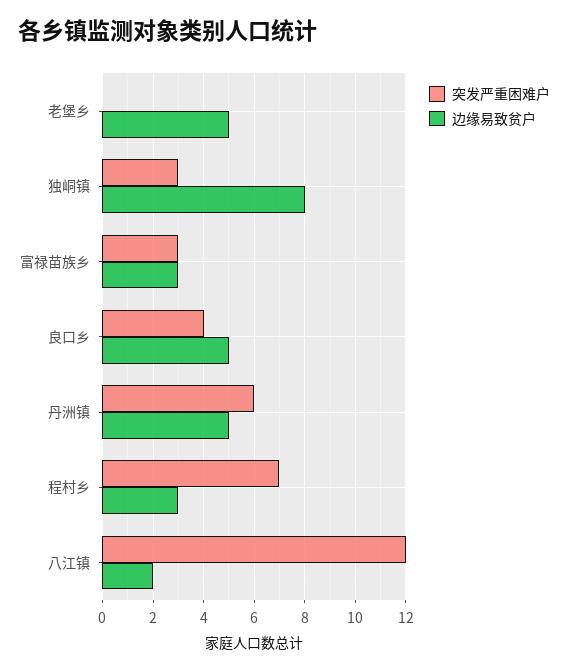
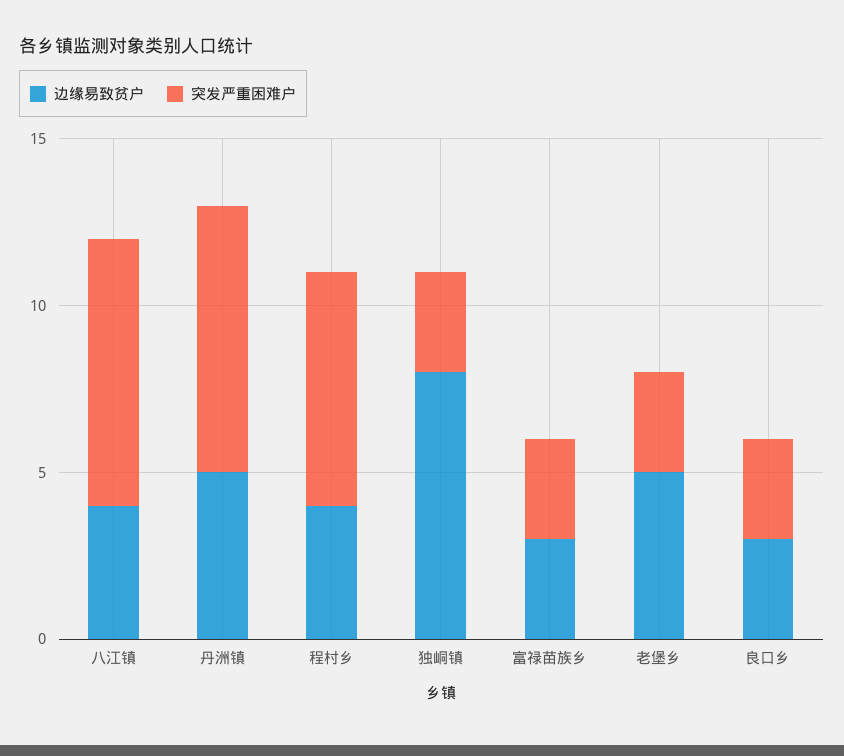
  {
    "突发严重困难户": {
-     "老堡乡": 0,
+     "老堡乡": 3,
      "独峒镇": 3,
      "富禄苗族乡": 3,
-     "良口乡": 4,
+     "良口乡": 3,
-     "丹洲镇": 6,
+     "丹洲镇": 8,
      "程村乡": 7,
-     "八江镇": 12
+     "八江镇": 8
    },
    "边缘易致贫户": {
      "老堡乡": 5,
      "独峒镇": 8,
      "富禄苗族乡": 3,
-     "良口乡": 5,
+     "良口乡": 3,
      "丹洲镇": 5,
-     "程村乡": 3,
+     "程村乡": 4,
-     "八江镇": 2
+     "八江镇": 4
    }
  }

